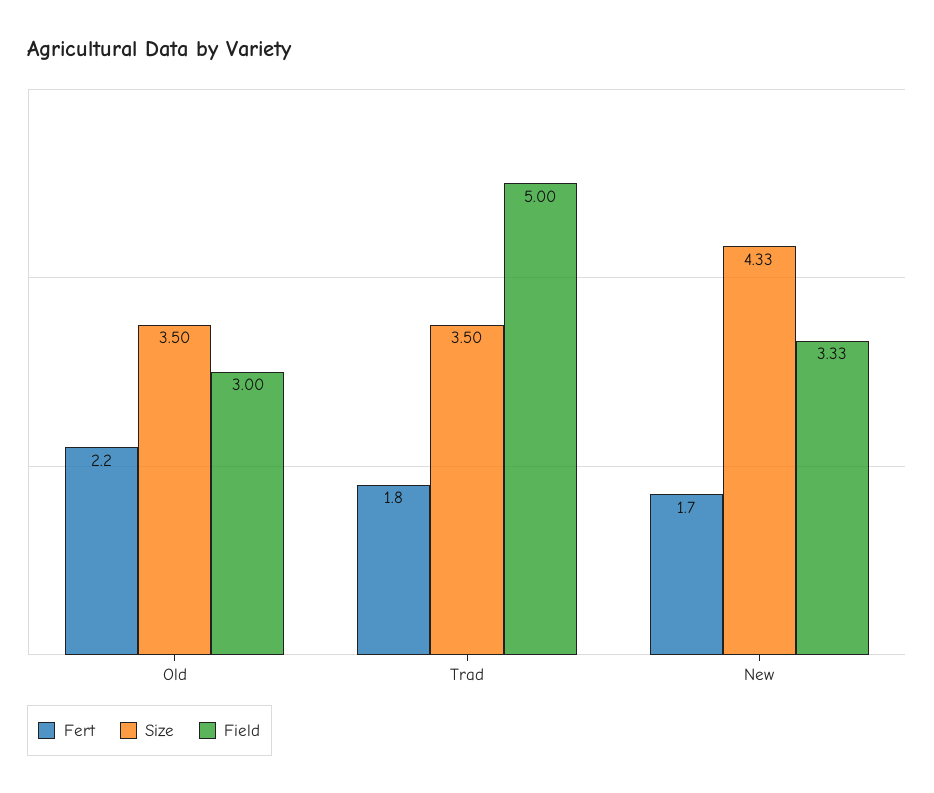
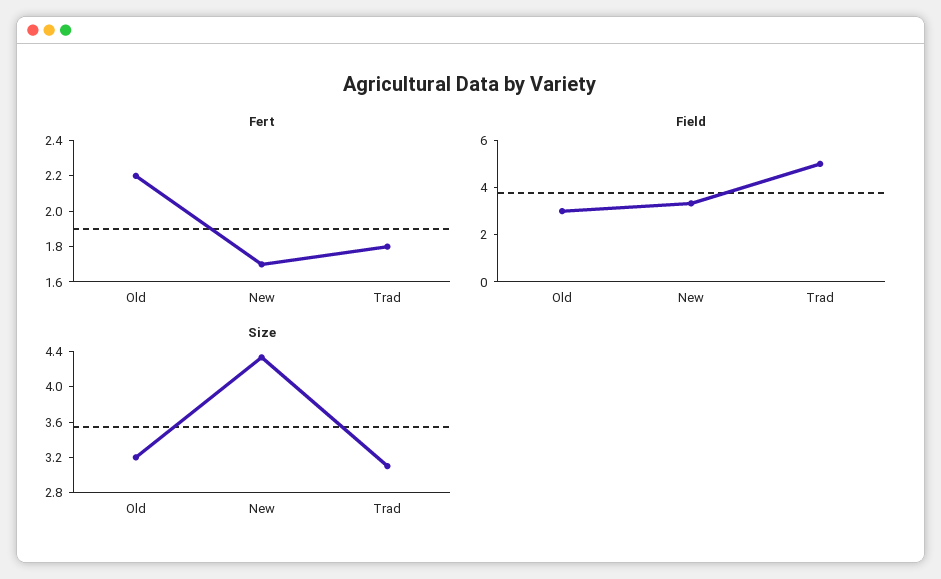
  {
    "Fert": {
      "Old": 2.2,
      "Trad": 1.8,
      "New": 1.7
    },
    "Size": {
-     "Old": 3.5,
+     "Old": 3.2,
-     "Trad": 3.5,
+     "Trad": 3.1,
      "New": 4.33
    },
    "Field": {
      "Old": 3,
      "Trad": 5,
      "New": 3.33
    }
  }

